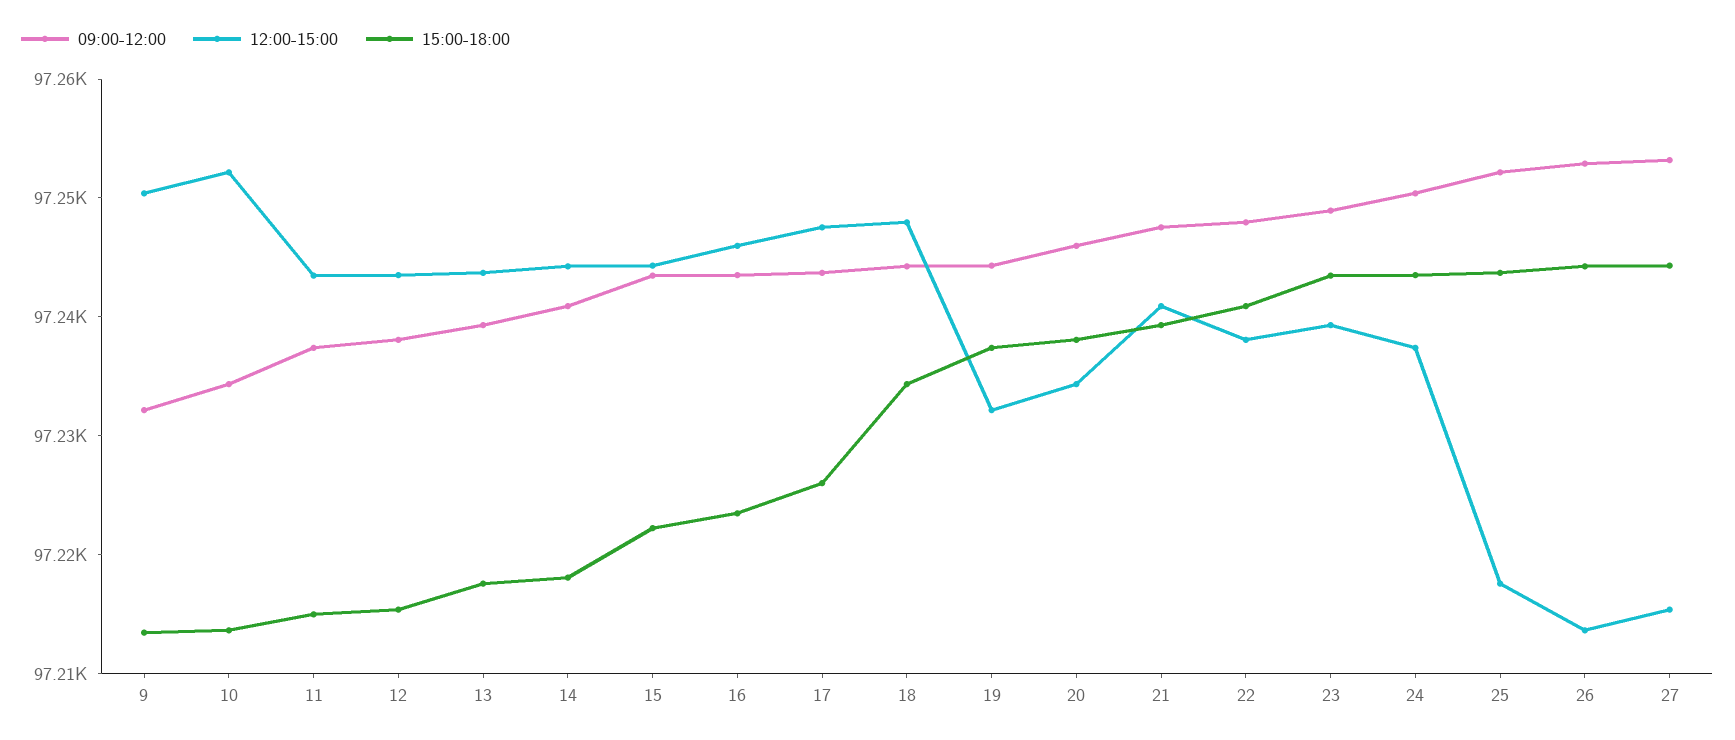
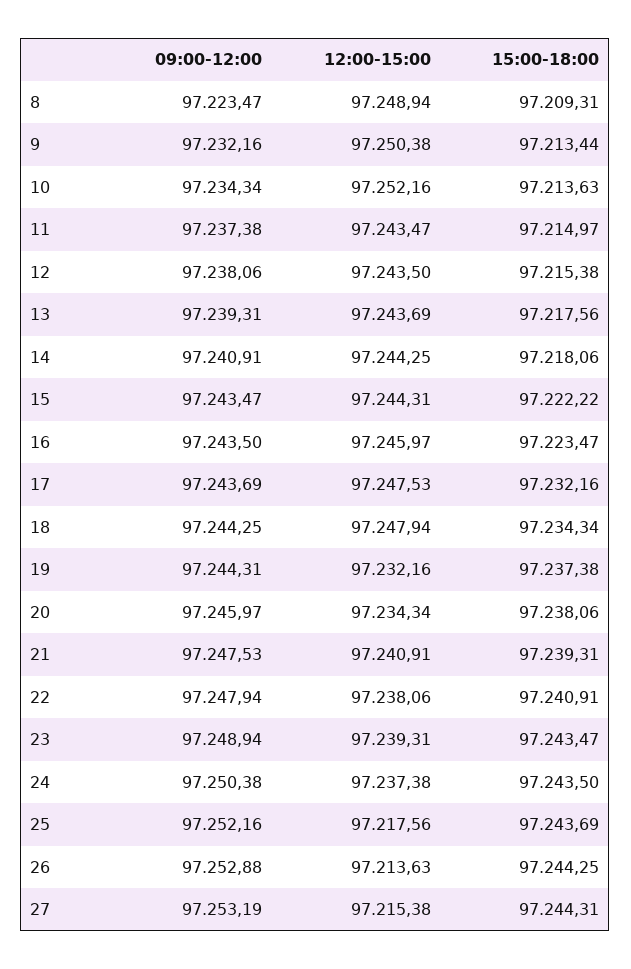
  {
    "09:00-12:00": {
      "9": 97232.16,
      "10": 97234.34,
      "11": 97237.38,
      "12": 97238.06,
      "13": 97239.31,
      "14": 97240.91,
      "15": 97243.47,
      "16": 97243.5,
      "17": 97243.69,
      "18": 97244.25,
      "19": 97244.31,
      "20": 97245.97,
      "21": 97247.53,
      "22": 97247.94,
      "23": 97248.94,
      "24": 97250.38,
      "25": 97252.16,
      "26": 97252.88,
-     "27": 97253.19
+     "27": 97253.19,
+     "8": 97223.47
    },
    "12:00-15:00": {
      "9": 97250.38,
      "10": 97252.16,
      "11": 97243.47,
      "12": 97243.5,
      "13": 97243.69,
      "14": 97244.25,
      "15": 97244.31,
      "16": 97245.97,
      "17": 97247.53,
      "18": 97247.94,
      "19": 97232.16,
      "20": 97234.34,
      "21": 97240.91,
      "22": 97238.06,
      "23": 97239.31,
      "24": 97237.38,
      "25": 97217.56,
      "26": 97213.63,
-     "27": 97215.38
+     "27": 97215.38,
+     "8": 97248.94
    },
    "15:00-18:00": {
      "9": 97213.44,
      "10": 97213.63,
      "11": 97214.97,
      "12": 97215.38,
      "13": 97217.56,
      "14": 97218.06,
      "15": 97222.22,
      "16": 97223.47,
-     "17": 97226,
+     "17": 97232.16,
      "18": 97234.34,
      "19": 97237.38,
      "20": 97238.06,
      "21": 97239.31,
      "22": 97240.91,
      "23": 97243.47,
      "24": 97243.5,
      "25": 97243.69,
      "26": 97244.25,
-     "27": 97244.31
+     "27": 97244.31,
+     "8": 97209.31
    }
  }

